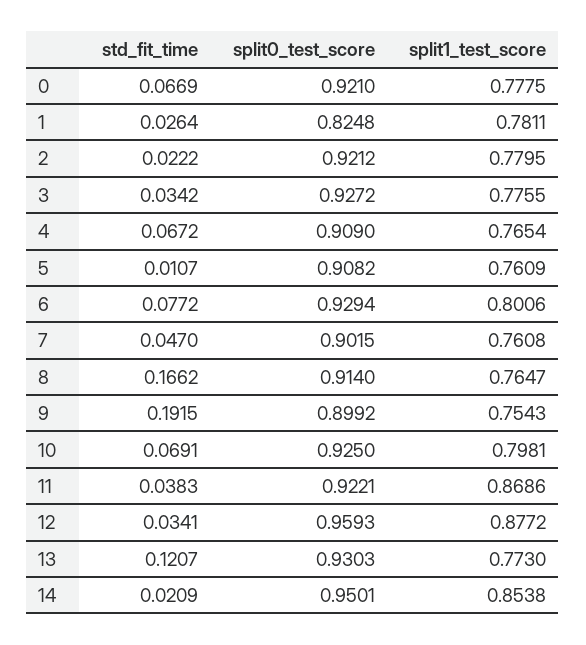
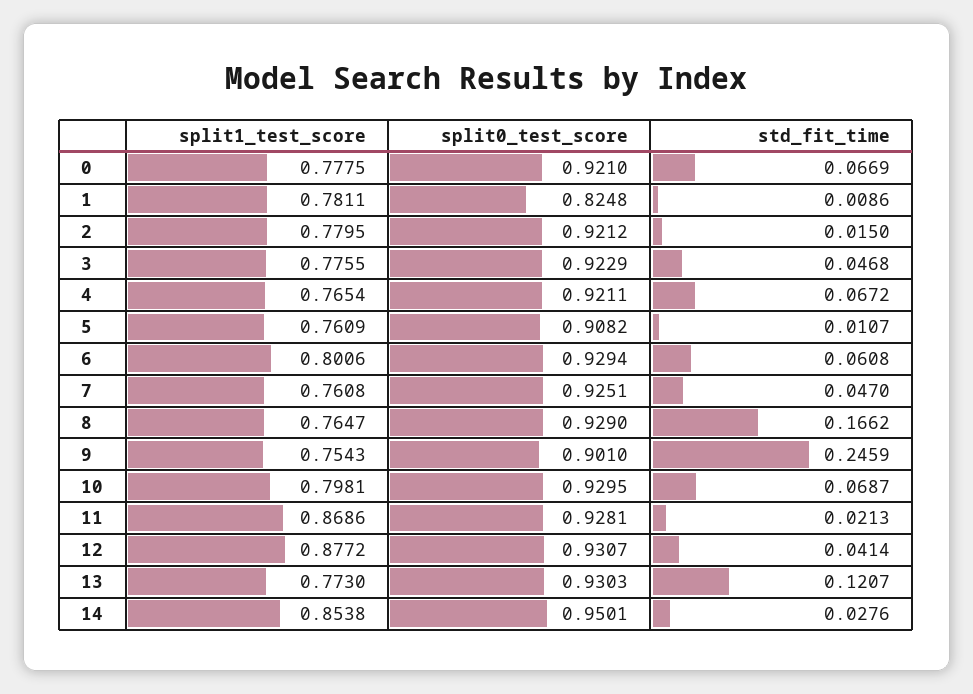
  {
    "std_fit_time": {
      "0": 0.0669,
-     "1": 0.0264,
+     "1": 0.0086,
-     "2": 0.0222,
+     "2": 0.015,
-     "3": 0.0342,
+     "3": 0.0468,
      "4": 0.0672,
      "5": 0.0107,
-     "6": 0.0772,
+     "6": 0.0608,
      "7": 0.047,
      "8": 0.1662,
-     "9": 0.1915,
+     "9": 0.2459,
-     "10": 0.0691,
+     "10": 0.0687,
-     "11": 0.0383,
+     "11": 0.0213,
-     "12": 0.0341,
+     "12": 0.0414,
      "13": 0.1207,
-     "14": 0.0209
+     "14": 0.0276
    },
    "split0_test_score": {
      "0": 0.921,
      "1": 0.8248,
      "2": 0.9212,
-     "3": 0.9272,
+     "3": 0.9229,
-     "4": 0.909,
+     "4": 0.9211,
      "5": 0.9082,
      "6": 0.9294,
-     "7": 0.9015,
+     "7": 0.9251,
-     "8": 0.914,
+     "8": 0.929,
-     "9": 0.8992,
+     "9": 0.901,
-     "10": 0.925,
+     "10": 0.9295,
-     "11": 0.9221,
+     "11": 0.9281,
-     "12": 0.9593,
+     "12": 0.9307,
      "13": 0.9303,
      "14": 0.9501
    },
    "split1_test_score": {
      "0": 0.7775,
      "1": 0.7811,
      "2": 0.7795,
      "3": 0.7755,
      "4": 0.7654,
      "5": 0.7609,
      "6": 0.8006,
      "7": 0.7608,
      "8": 0.7647,
      "9": 0.7543,
      "10": 0.7981,
      "11": 0.8686,
      "12": 0.8772,
      "13": 0.773,
      "14": 0.8538
    }
  }

